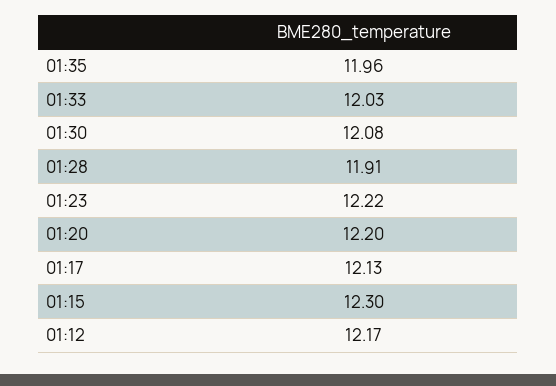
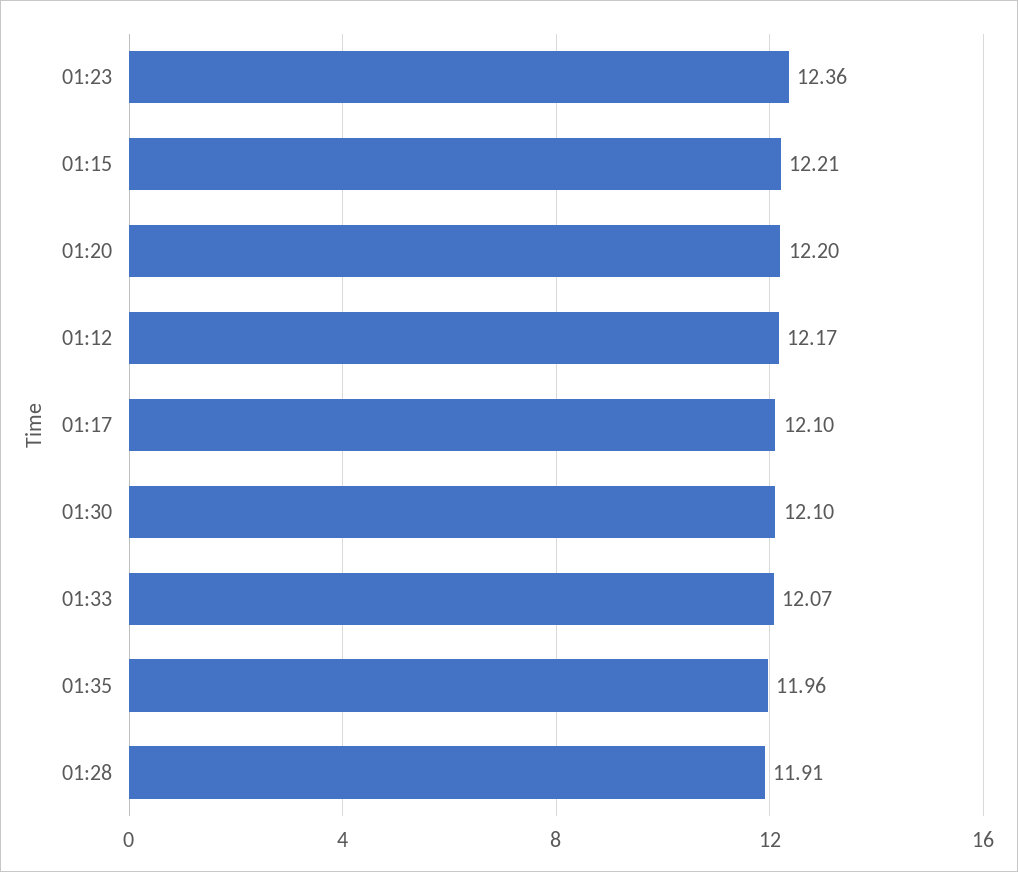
  {
    "01:35": 11.96,
-   "01:33": 12.03,
+   "01:33": 12.07,
-   "01:30": 12.08,
+   "01:30": 12.1,
    "01:28": 11.91,
-   "01:23": 12.22,
+   "01:23": 12.36,
    "01:20": 12.2,
-   "01:17": 12.13,
+   "01:17": 12.1,
-   "01:15": 12.3,
+   "01:15": 12.21,
    "01:12": 12.17
  }

